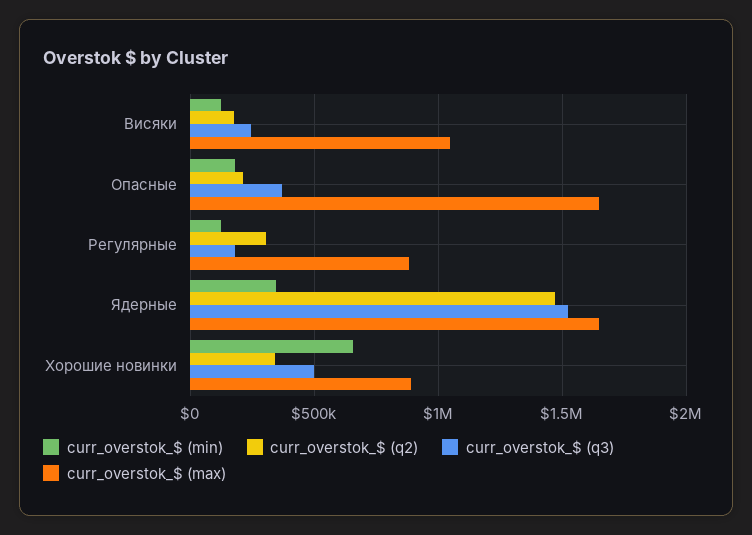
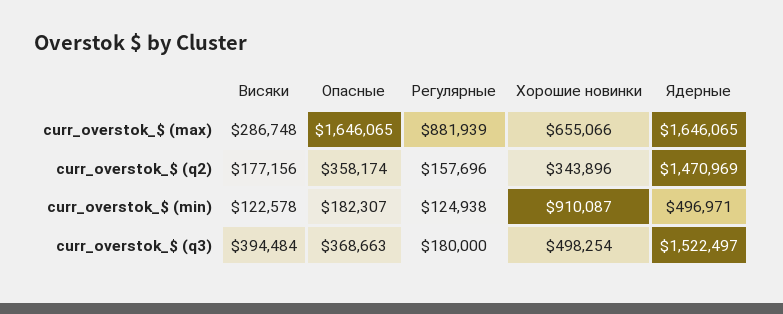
  {
    "curr_overstok_$ (min)": {
      "Висяки": 122578,
      "Опасные": 182307,
      "Регулярные": 124938,
-     "Ядерные": 350000,
+     "Ядерные": 496971,
-     "Хорошие новинки": 650000
+     "Хорошие новинки": 910087
    },
    "curr_overstok_$ (q2)": {
      "Висяки": 177156,
-     "Опасные": 200000,
+     "Опасные": 358174,
-     "Регулярные": 300000,
+     "Регулярные": 157696,
      "Ядерные": 1470969,
      "Хорошие новинки": 343896
    },
    "curr_overstok_$ (q3)": {
-     "Висяки": 250000,
+     "Висяки": 394484,
      "Опасные": 368663,
      "Регулярные": 180000,
      "Ядерные": 1522497,
      "Хорошие новинки": 498254
    },
    "curr_overstok_$ (max)": {
-     "Висяки": 1050000,
+     "Висяки": 286748,
      "Опасные": 1646065,
      "Регулярные": 881939,
      "Ядерные": 1646065,
-     "Хорошие новинки": 900000
+     "Хорошие новинки": 655066
    }
  }

